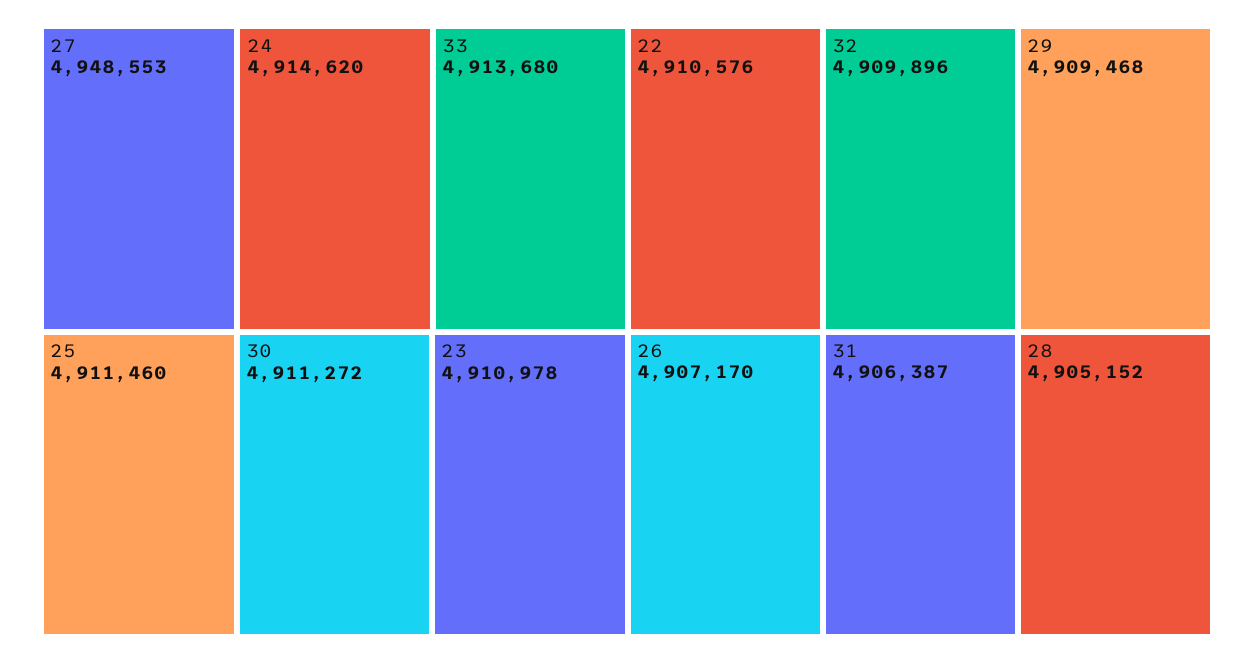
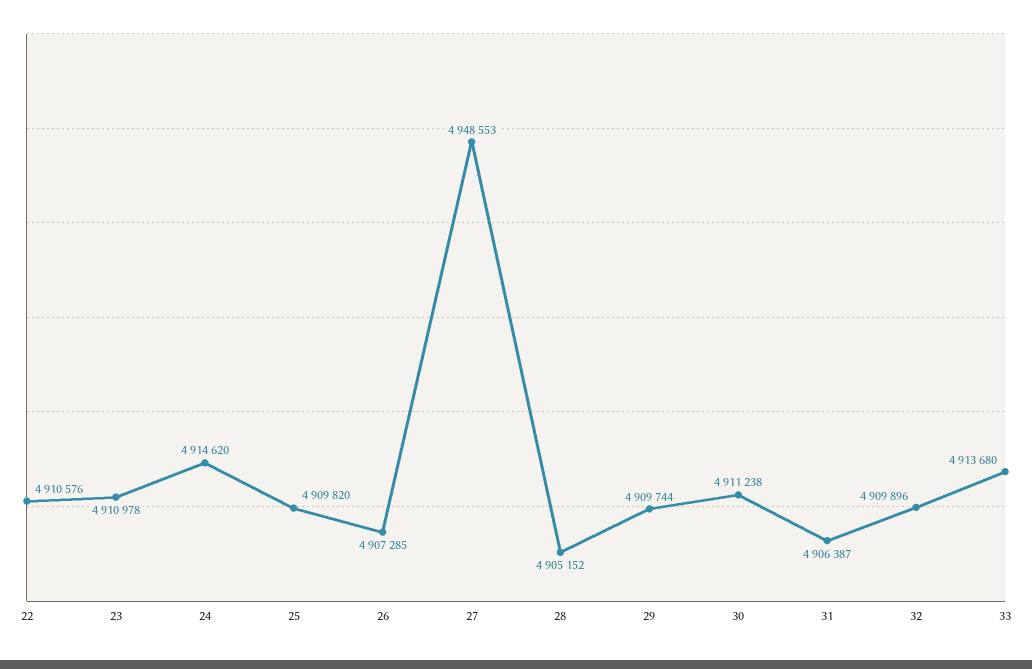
  {
    "27": 4948553,
    "24": 4914620,
    "33": 4913680,
-   "25": 4911460,
+   "25": 4909820,
-   "30": 4911272,
+   "30": 4911238,
    "23": 4910978,
    "22": 4910576,
    "32": 4909896,
-   "29": 4909468,
+   "29": 4909744,
-   "26": 4907170,
+   "26": 4907285,
    "31": 4906387,
    "28": 4905152
  }

